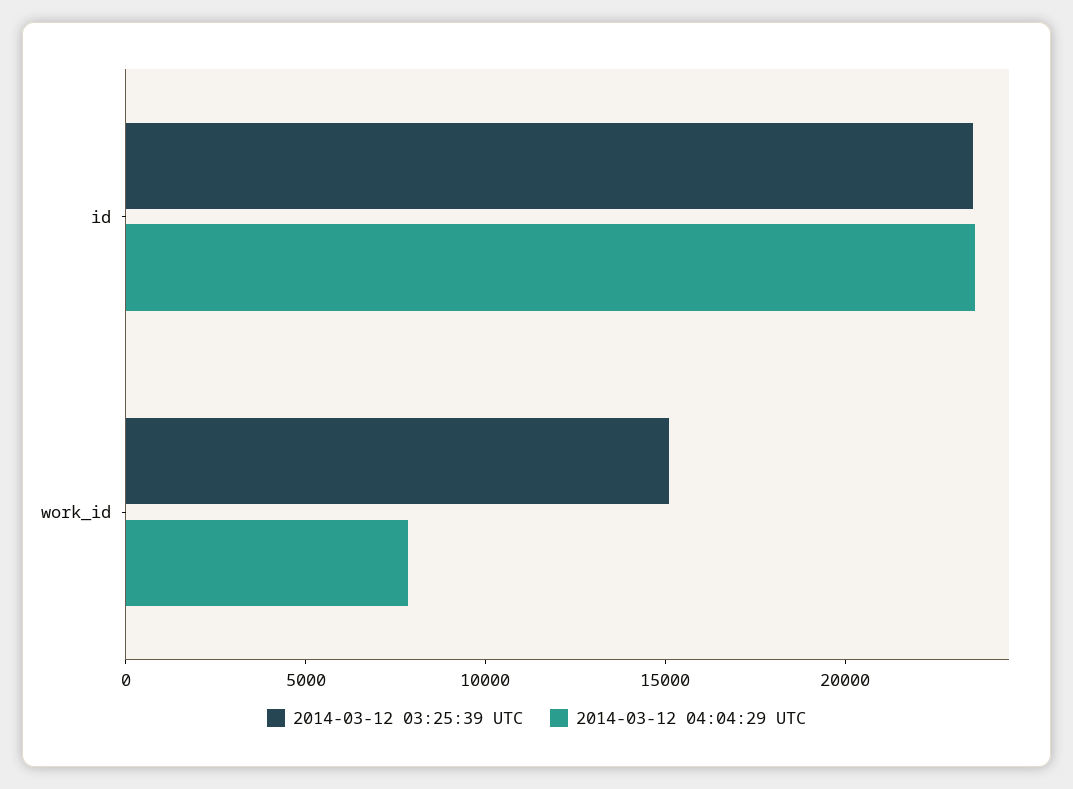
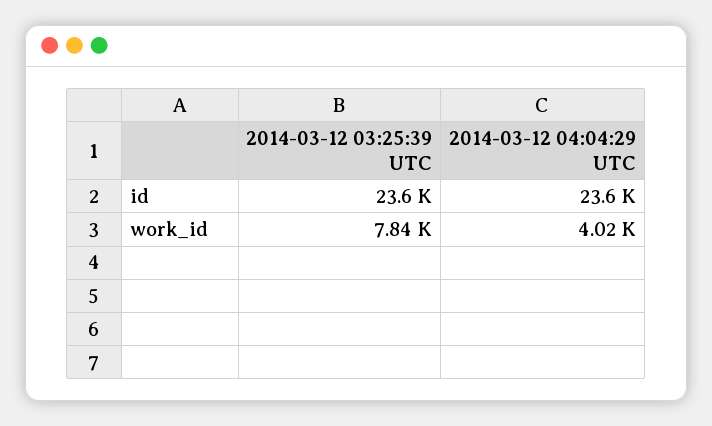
  {
    "2014-03-12 03:25:39 UTC": {
      "id": 23600,
-     "work_id": 15000
+     "work_id": 7840
    },
    "2014-03-12 04:04:29 UTC": {
      "id": 23600,
-     "work_id": 8000
+     "work_id": 4020
    }
  }

